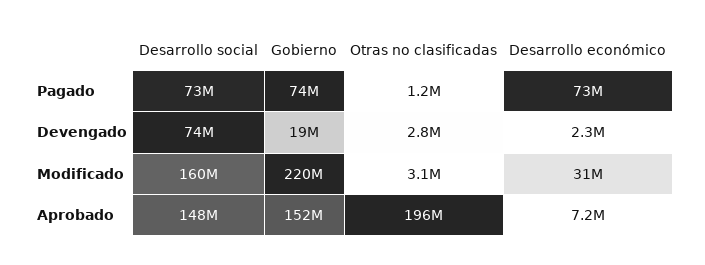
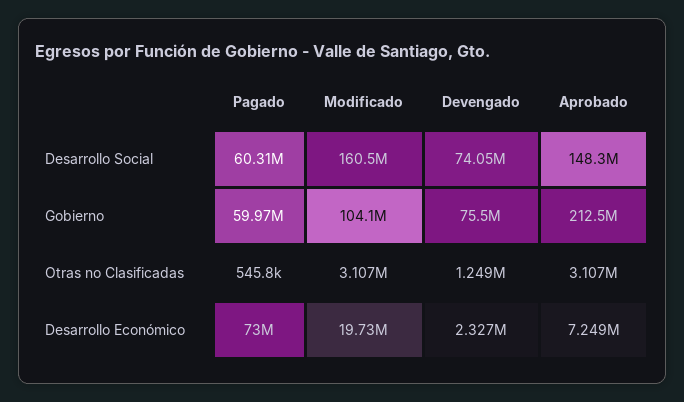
  {
    "Desarrollo social": {
-     "Pagado": 73000000,
+     "Pagado": 60310000,
      "Devengado": 74050000,
      "Modificado": 160500000,
      "Aprobado": 148300000
    },
    "Gobierno": {
-     "Pagado": 74000000,
+     "Pagado": 59970000,
-     "Devengado": 19000000,
+     "Devengado": 75500000,
-     "Modificado": 220000000,
+     "Modificado": 104100000,
-     "Aprobado": 152000000
+     "Aprobado": 212500000
    },
    "Otras no clasificadas": {
-     "Pagado": 1200000,
+     "Pagado": 545800,
-     "Devengado": 2800000,
+     "Devengado": 1249000,
      "Modificado": 3107000,
-     "Aprobado": 196000000
+     "Aprobado": 3107000
    },
    "Desarrollo económico": {
      "Pagado": 73000000,
      "Devengado": 2327000,
-     "Modificado": 31000000,
+     "Modificado": 19730000,
      "Aprobado": 7249000
    }
  }

